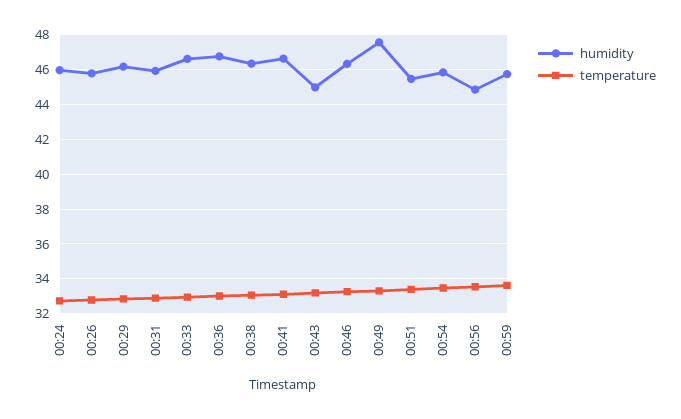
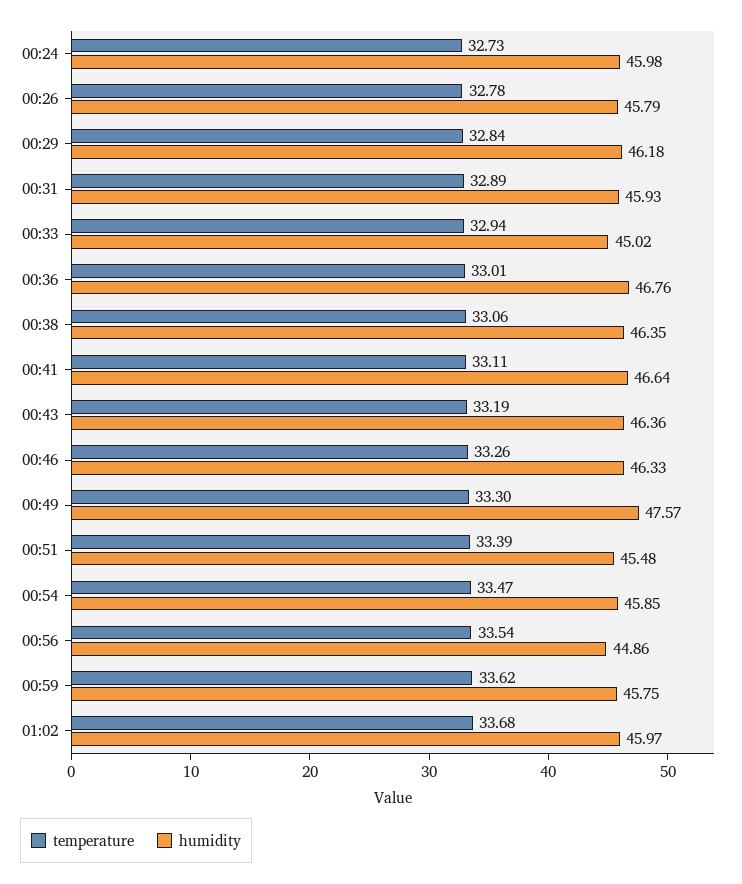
  {
    "humidity": {
      "00:24": 45.98,
      "00:26": 45.79,
      "00:29": 46.18,
      "00:31": 45.93,
-     "00:33": 46.5,
+     "00:33": 45.02,
      "00:36": 46.76,
      "00:38": 46.35,
      "00:41": 46.64,
-     "00:43": 45,
+     "00:43": 46.36,
      "00:46": 46.33,
      "00:49": 47.57,
      "00:51": 45.48,
      "00:54": 45.85,
      "00:56": 44.86,
-     "00:59": 45.75
+     "00:59": 45.75,
+     "01:02": 45.97
    },
    "temperature": {
      "00:24": 32.73,
      "00:26": 32.78,
      "00:29": 32.84,
      "00:31": 32.89,
      "00:33": 32.94,
      "00:36": 33.01,
      "00:38": 33.06,
      "00:41": 33.11,
      "00:43": 33.19,
      "00:46": 33.26,
      "00:49": 33.3,
      "00:51": 33.39,
      "00:54": 33.47,
      "00:56": 33.54,
-     "00:59": 33.62
+     "00:59": 33.62,
+     "01:02": 33.68
    }
  }

